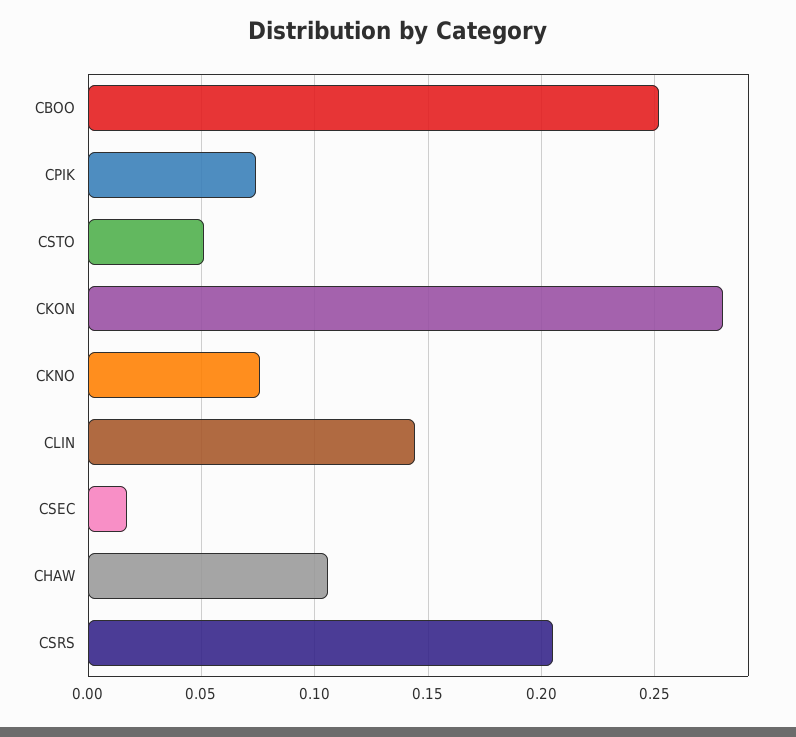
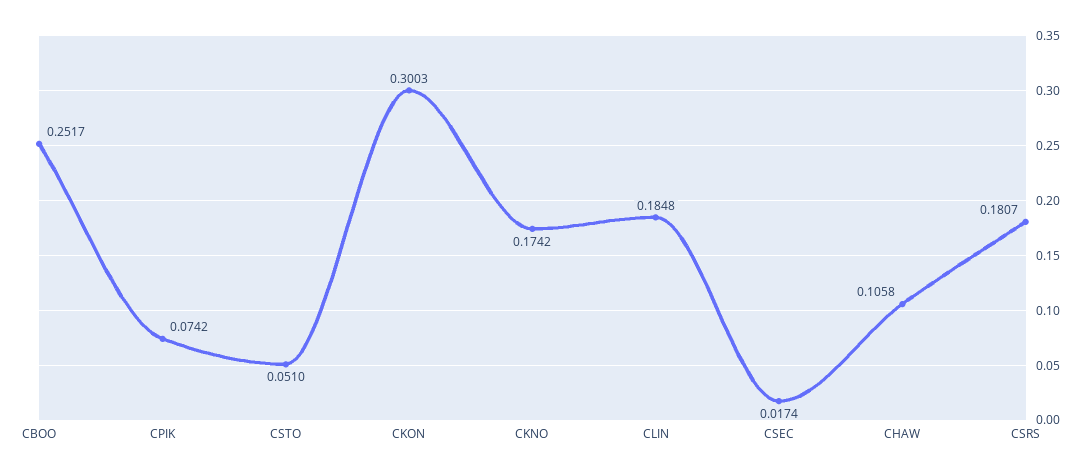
  {
    "CBOO": 0.2517,
    "CPIK": 0.0742,
    "CSTO": 0.051,
-   "CKON": 0.28,
+   "CKON": 0.3003,
-   "CKNO": 0.075,
+   "CKNO": 0.1742,
-   "CLIN": 0.145,
+   "CLIN": 0.1848,
    "CSEC": 0.0174,
    "CHAW": 0.1058,
-   "CSRS": 0.205
+   "CSRS": 0.1807
  }

